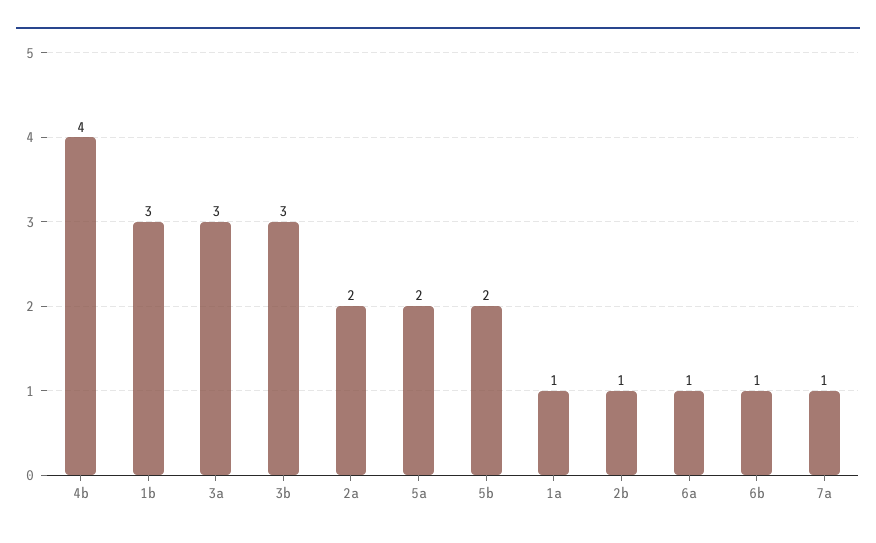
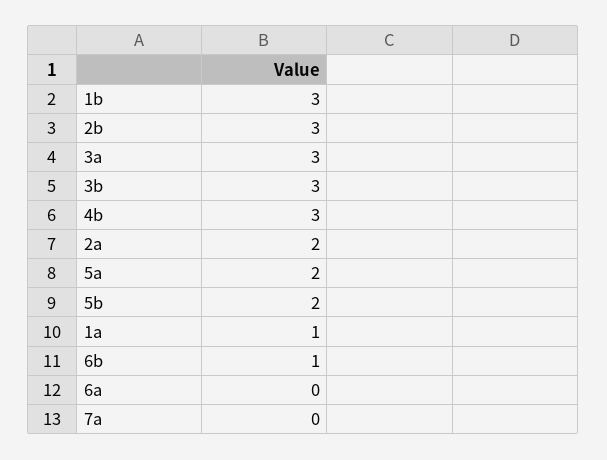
  {
-   "4b": 4,
+   "4b": 3,
    "1b": 3,
    "3a": 3,
    "3b": 3,
    "2a": 2,
    "5a": 2,
    "5b": 2,
    "1a": 1,
-   "2b": 1,
+   "2b": 3,
-   "6a": 1,
+   "6a": 0,
    "6b": 1,
-   "7a": 1
+   "7a": 0
  }

